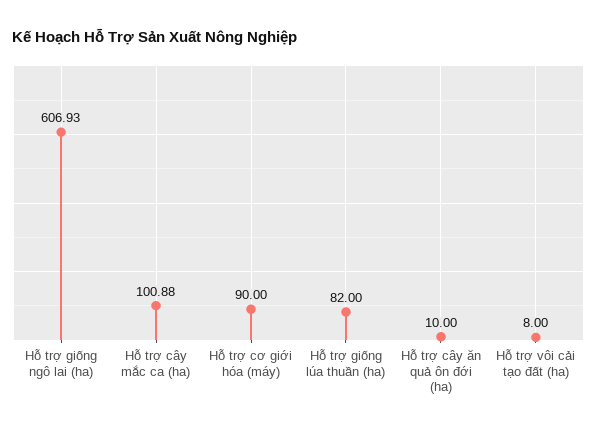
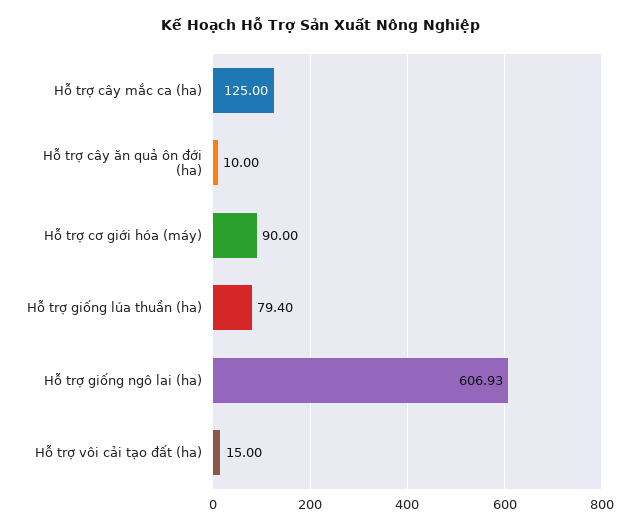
  {
    "Hỗ trợ giống ngô lai (ha)": 606.93,
-   "Hỗ trợ cây mắc ca (ha)": 100.88,
+   "Hỗ trợ cây mắc ca (ha)": 125,
    "Hỗ trợ cơ giới hóa (máy)": 90,
-   "Hỗ trợ giống lúa thuần (ha)": 82,
+   "Hỗ trợ giống lúa thuần (ha)": 79.4,
    "Hỗ trợ cây ăn quả ôn đới (ha)": 10,
-   "Hỗ trợ vôi cải tạo đất (ha)": 8
+   "Hỗ trợ vôi cải tạo đất (ha)": 15
  }

